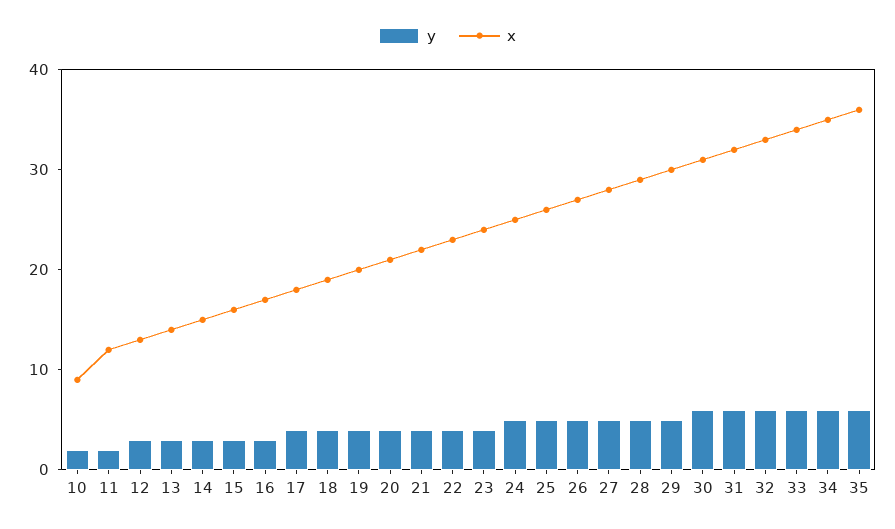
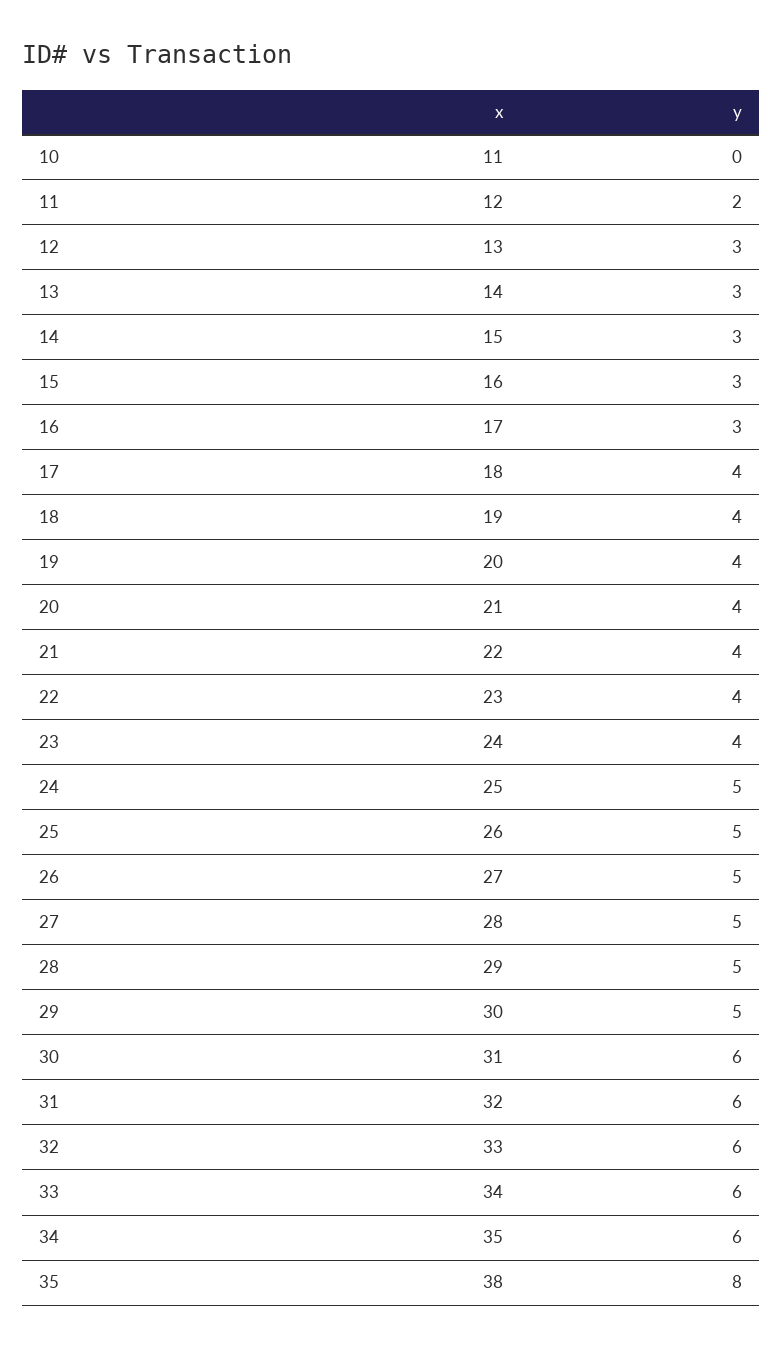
  {
    "y": {
-     "10": 2,
+     "10": 0,
      "11": 2,
      "12": 3,
      "13": 3,
      "14": 3,
      "15": 3,
      "16": 3,
      "17": 4,
      "18": 4,
      "19": 4,
      "20": 4,
      "21": 4,
      "22": 4,
      "23": 4,
      "24": 5,
      "25": 5,
      "26": 5,
      "27": 5,
      "28": 5,
      "29": 5,
      "30": 6,
      "31": 6,
      "32": 6,
      "33": 6,
      "34": 6,
-     "35": 6
+     "35": 8
    },
    "x": {
-     "10": 9,
+     "10": 11,
      "11": 12,
      "12": 13,
      "13": 14,
      "14": 15,
      "15": 16,
      "16": 17,
      "17": 18,
      "18": 19,
      "19": 20,
      "20": 21,
      "21": 22,
      "22": 23,
      "23": 24,
      "24": 25,
      "25": 26,
      "26": 27,
      "27": 28,
      "28": 29,
      "29": 30,
      "30": 31,
      "31": 32,
      "32": 33,
      "33": 34,
      "34": 35,
-     "35": 36
+     "35": 38
    }
  }

